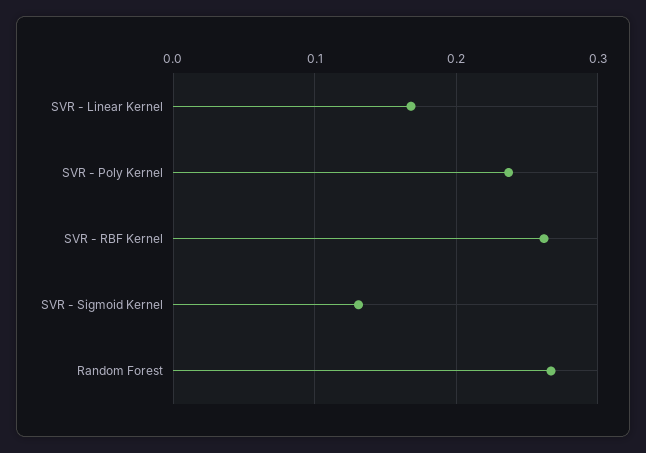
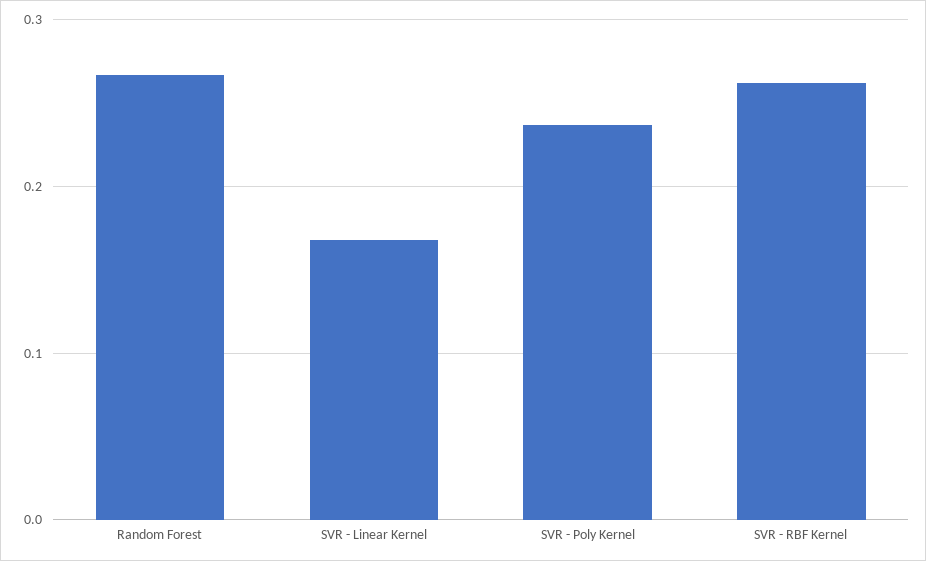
  {
    "SVR - Linear Kernel": 0.17,
    "SVR - Poly Kernel": 0.24,
    "SVR - RBF Kernel": 0.26,
-   "SVR - Sigmoid Kernel": 0.13,
    "Random Forest": 0.27
  }

